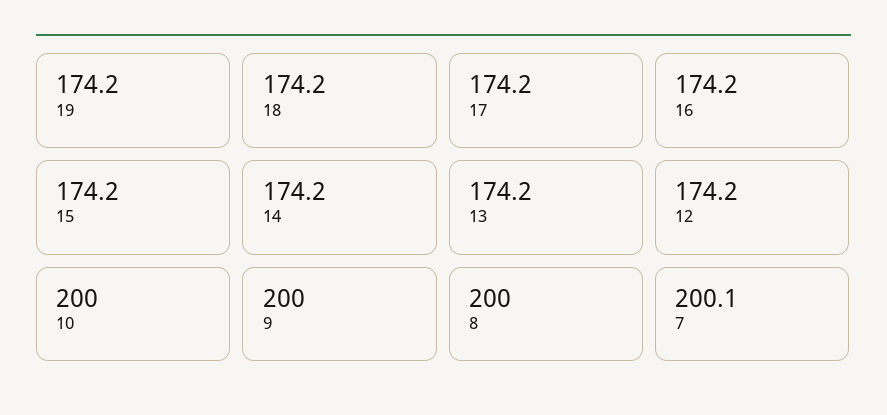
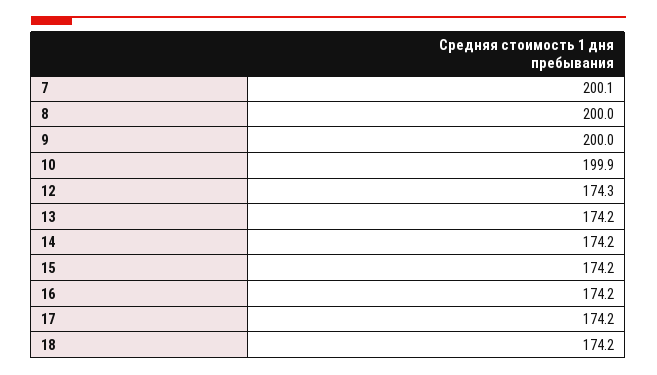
  {
-   "19": 174.2,
    "18": 174.2,
    "17": 174.2,
    "16": 174.2,
    "15": 174.2,
    "14": 174.2,
    "13": 174.2,
-   "12": 174.2,
+   "12": 174.3,
-   "10": 200,
+   "10": 199.9,
    "9": 200,
    "8": 200,
    "7": 200.1
  }

